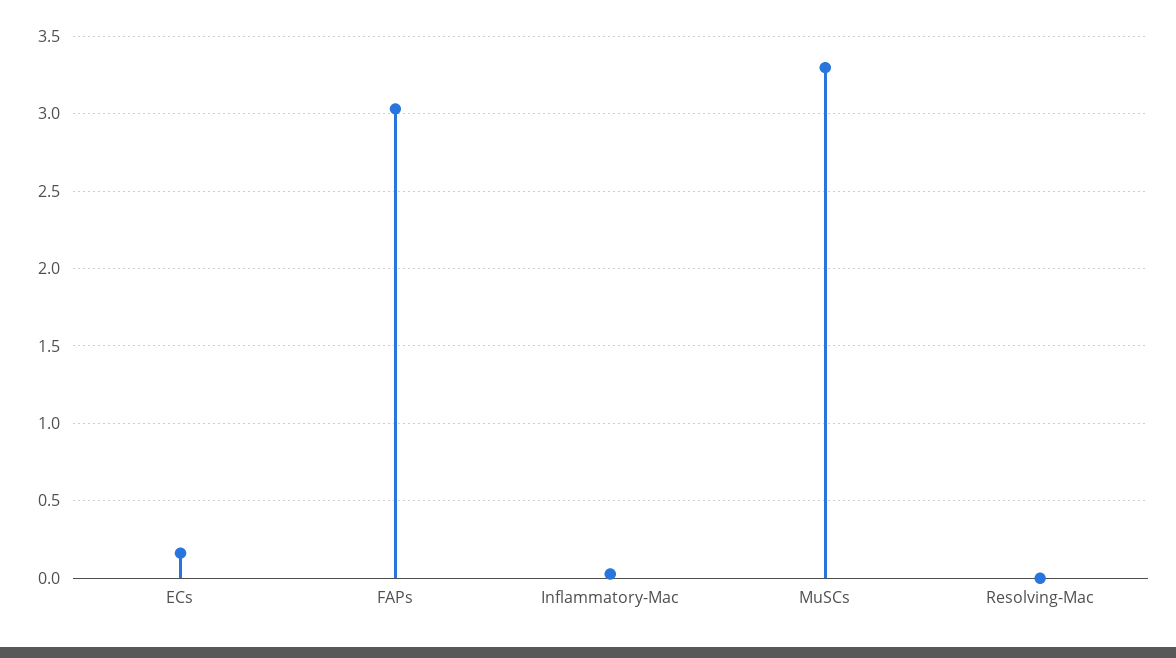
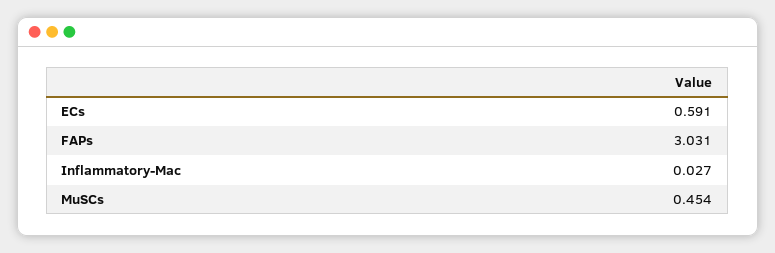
  {
-   "ECs": 0.15,
+   "ECs": 0.591,
    "FAPs": 3.031,
    "Inflammatory-Mac": 0.027,
-   "MuSCs": 3.3,
+   "MuSCs": 0.454
-   "Resolving-Mac": 0
  }

